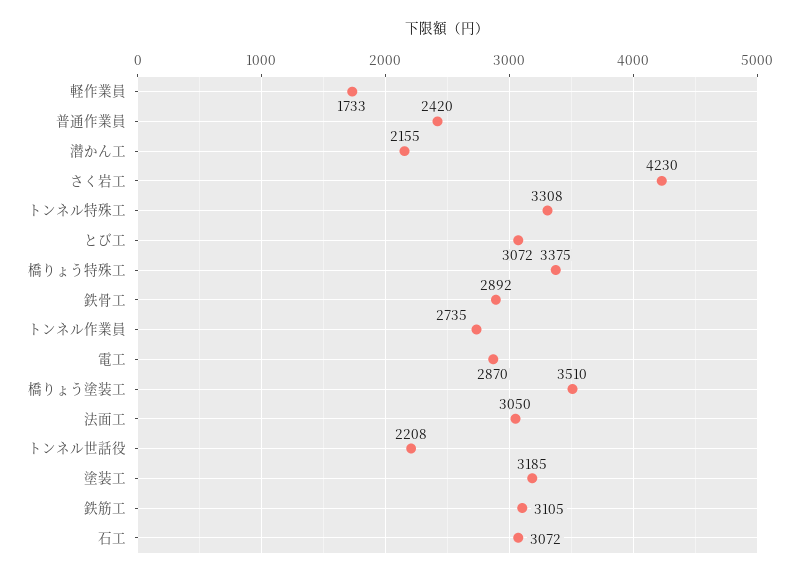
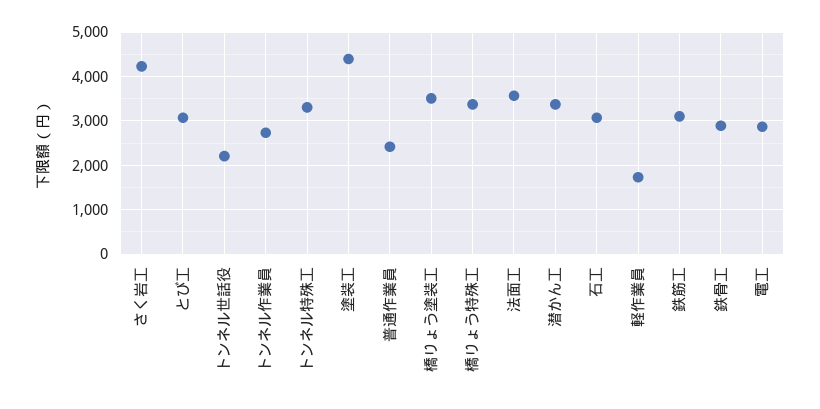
  {
    "軽作業員": 1733,
    "普通作業員": 2420,
-   "潜かん工": 2155,
+   "潜かん工": 3400,
    "さく岩工": 4230,
    "トンネル特殊工": 3308,
    "とび工": 3072,
    "橋りょう特殊工": 3375,
    "鉄骨工": 2892,
    "トンネル作業員": 2735,
    "電工": 2870,
    "橋りょう塗装工": 3510,
-   "法面工": 3050,
+   "法面工": 3600,
    "トンネル世話役": 2208,
-   "塗装工": 3185,
+   "塗装工": 4400,
    "鉄筋工": 3105,
    "石工": 3072
  }

